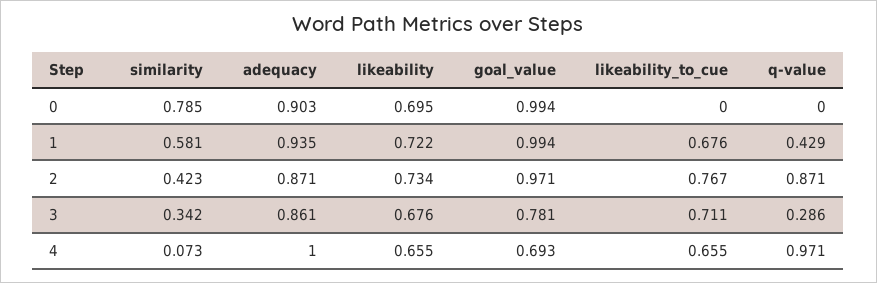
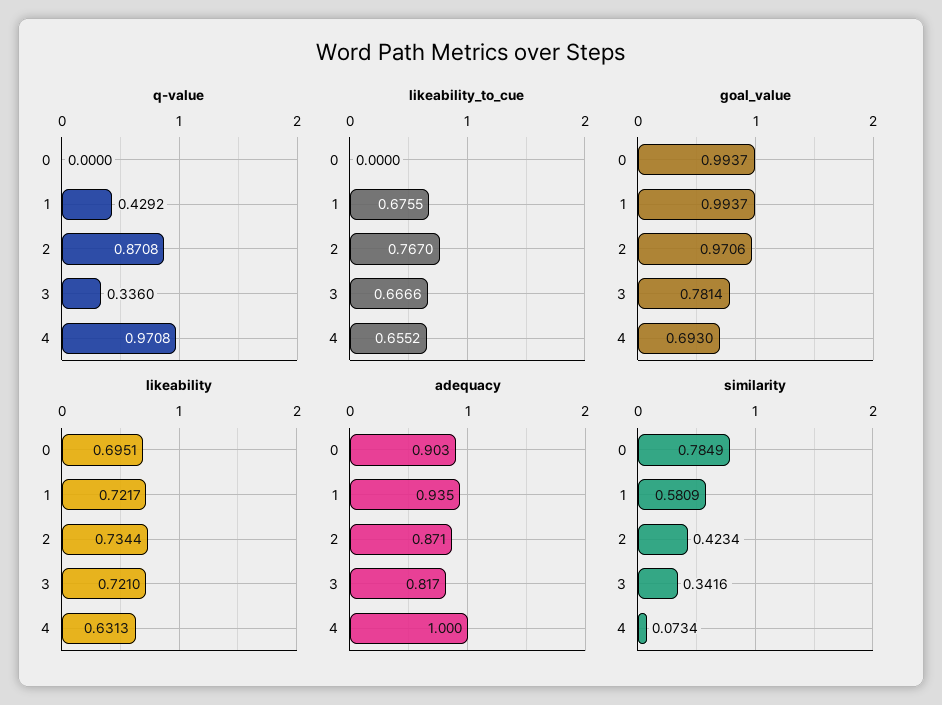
  {
    "similarity": {
      "0": 0.7849,
      "1": 0.5809,
      "2": 0.4234,
      "3": 0.3416,
      "4": 0.0734
    },
    "adequacy": {
      "0": 0.903,
      "1": 0.935,
      "2": 0.871,
-     "3": 0.861,
+     "3": 0.817,
      "4": 1
    },
    "likeability": {
      "0": 0.6951,
      "1": 0.7217,
      "2": 0.7344,
-     "3": 0.676,
+     "3": 0.721,
-     "4": 0.655
+     "4": 0.6313
    },
    "goal_value": {
      "0": 0.9937,
      "1": 0.9937,
      "2": 0.9706,
      "3": 0.7814,
      "4": 0.693
    },
    "likeability_to_cue": {
      "0": 0,
      "1": 0.6755,
      "2": 0.767,
-     "3": 0.711,
+     "3": 0.6666,
      "4": 0.6552
    },
    "q-value": {
      "0": 0,
      "1": 0.4292,
      "2": 0.8708,
-     "3": 0.286,
+     "3": 0.336,
      "4": 0.9708
    }
  }

